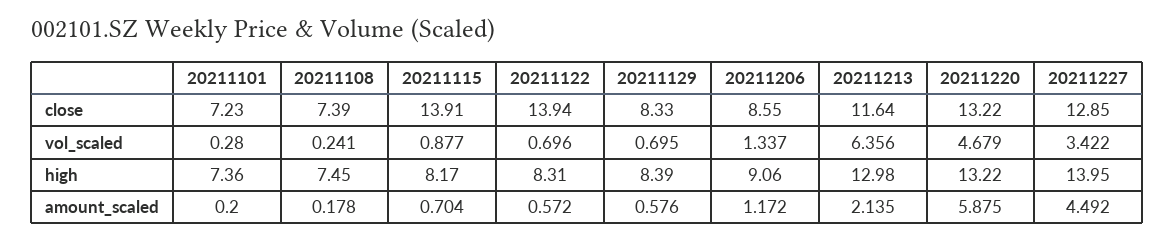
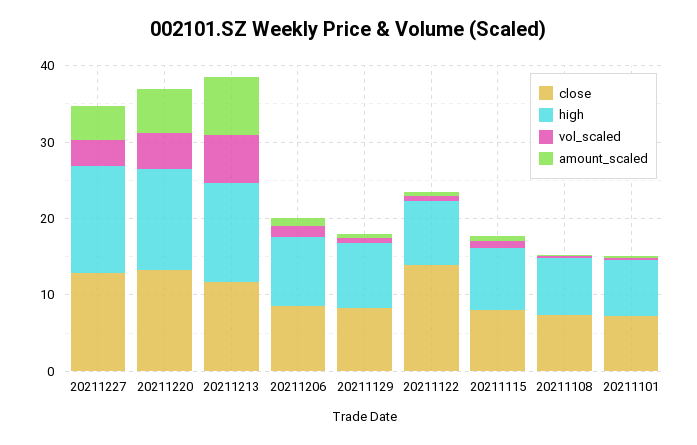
  {
    "close": {
      "20211101": 7.23,
      "20211108": 7.39,
-     "20211115": 13.91,
+     "20211115": 8,
      "20211122": 13.94,
      "20211129": 8.33,
      "20211206": 8.55,
      "20211213": 11.64,
      "20211220": 13.22,
      "20211227": 12.85
    },
    "vol_scaled": {
      "20211101": 0.28,
      "20211108": 0.241,
      "20211115": 0.877,
      "20211122": 0.696,
      "20211129": 0.695,
      "20211206": 1.337,
      "20211213": 6.356,
      "20211220": 4.679,
      "20211227": 3.422
    },
    "high": {
      "20211101": 7.36,
      "20211108": 7.45,
      "20211115": 8.17,
      "20211122": 8.31,
      "20211129": 8.39,
      "20211206": 9.06,
      "20211213": 12.98,
      "20211220": 13.22,
      "20211227": 13.95
    },
    "amount_scaled": {
      "20211101": 0.2,
      "20211108": 0.178,
      "20211115": 0.704,
      "20211122": 0.572,
      "20211129": 0.576,
      "20211206": 1.172,
-     "20211213": 2.135,
+     "20211213": 8,
      "20211220": 5.875,
      "20211227": 4.492
    }
  }

